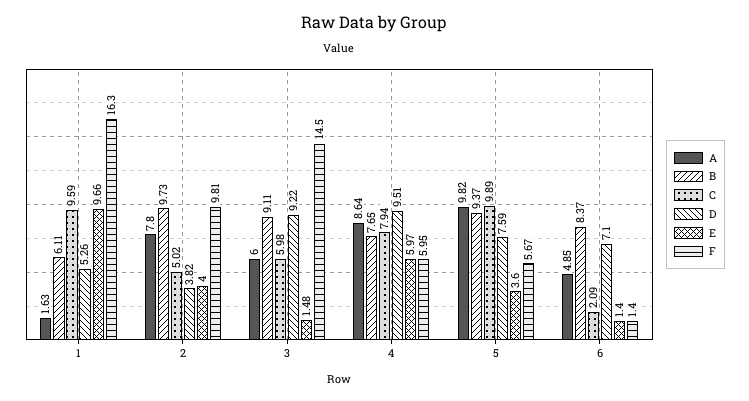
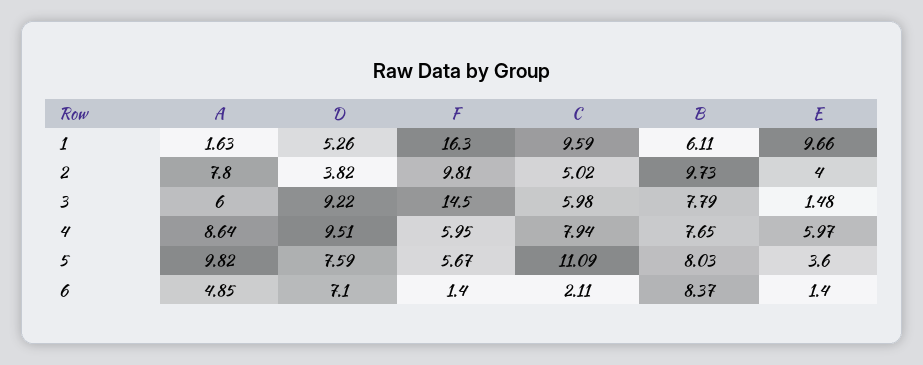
  {
    "A": {
      "1": 1.63,
      "2": 7.8,
      "3": 6,
      "4": 8.64,
      "5": 9.82,
      "6": 4.85
    },
    "B": {
      "1": 6.11,
      "2": 9.73,
-     "3": 9.11,
+     "3": 7.79,
      "4": 7.65,
-     "5": 9.37,
+     "5": 8.03,
      "6": 8.37
    },
    "C": {
      "1": 9.59,
      "2": 5.02,
      "3": 5.98,
      "4": 7.94,
-     "5": 9.89,
+     "5": 11.09,
-     "6": 2.09
+     "6": 2.11
    },
    "D": {
      "1": 5.26,
      "2": 3.82,
      "3": 9.22,
      "4": 9.51,
      "5": 7.59,
      "6": 7.1
    },
    "E": {
      "1": 9.66,
      "2": 4,
      "3": 1.48,
      "4": 5.97,
      "5": 3.6,
      "6": 1.4
    },
    "F": {
      "1": 16.3,
      "2": 9.81,
      "3": 14.5,
      "4": 5.95,
      "5": 5.67,
      "6": 1.4
    }
  }

